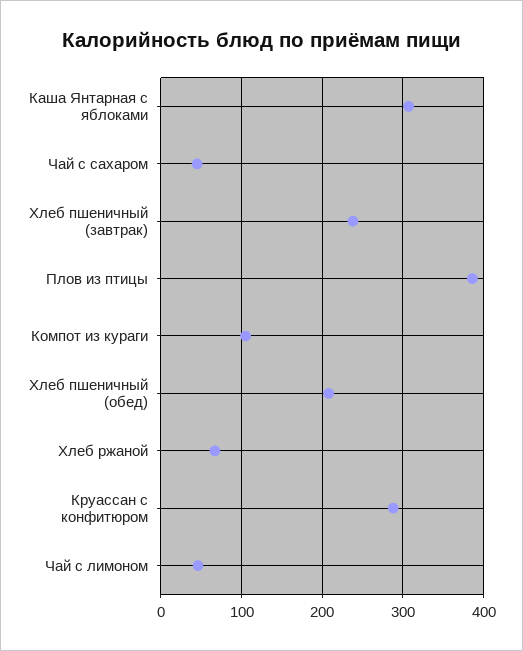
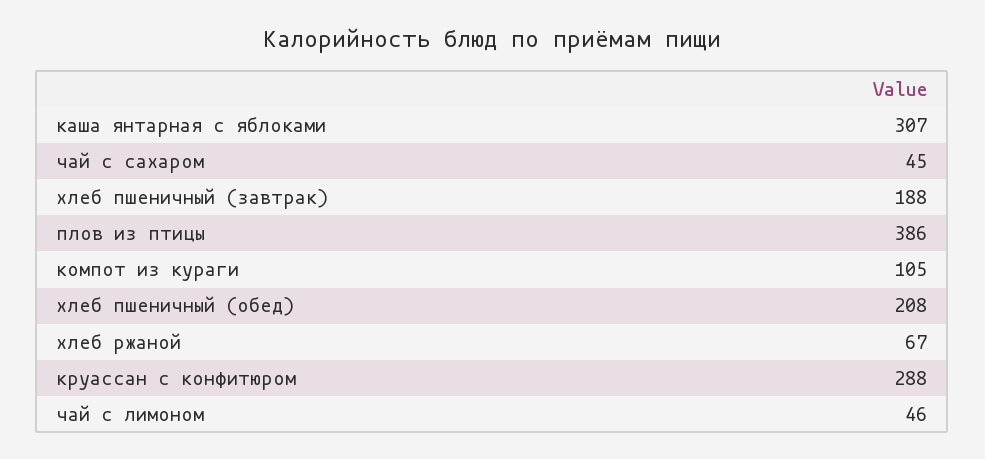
  {
    "Каша Янтарная с яблоками": 307,
    "Чай с сахаром": 45,
-   "Хлеб пшеничный (завтрак)": 240,
+   "Хлеб пшеничный (завтрак)": 188,
    "Плов из птицы": 386,
    "Компот из кураги": 105,
    "Хлеб пшеничный (обед)": 208,
    "Хлеб ржаной": 67,
    "Круассан с конфитюром": 288,
    "Чай с лимоном": 46
  }

